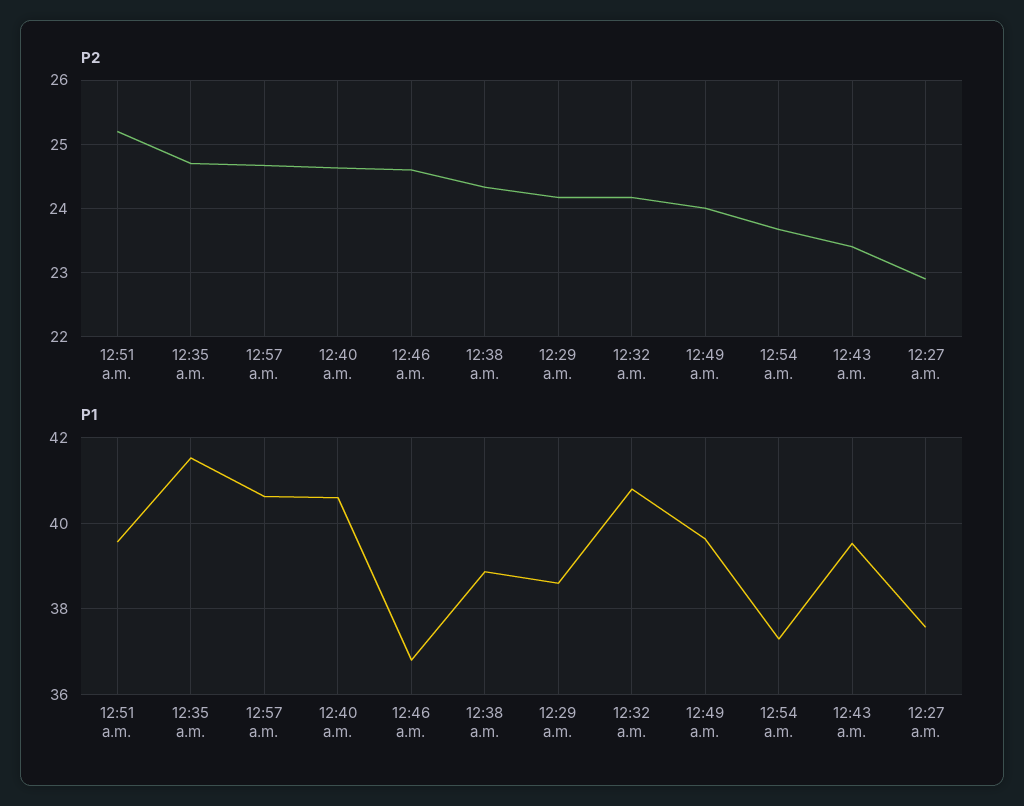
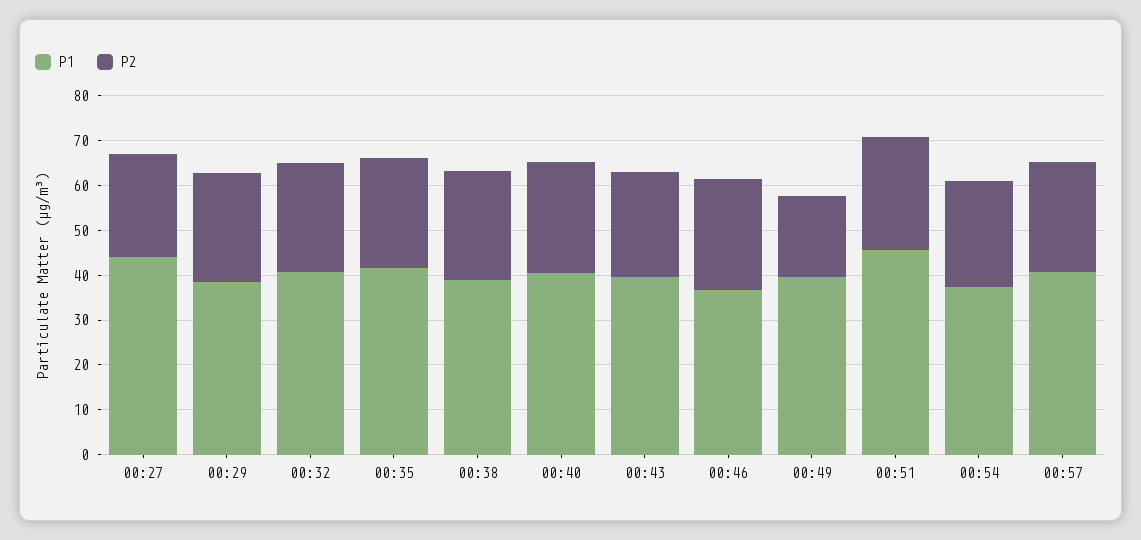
  {
    "P2": {
      "12:51 a.m.": 25.2,
      "12:35 a.m.": 24.7,
      "12:57 a.m.": 24.7,
      "12:40 a.m.": 24.6,
      "12:46 a.m.": 24.6,
      "12:38 a.m.": 24.3,
      "12:29 a.m.": 24.2,
      "12:32 a.m.": 24.2,
-     "12:49 a.m.": 24,
+     "12:49 a.m.": 18,
      "12:54 a.m.": 23.7,
      "12:43 a.m.": 23.4,
      "12:27 a.m.": 22.9
    },
    "P1": {
-     "12:51 a.m.": 39.6,
+     "12:51 a.m.": 46,
      "12:35 a.m.": 41.6,
      "12:57 a.m.": 40.6,
      "12:40 a.m.": 40.6,
      "12:46 a.m.": 36.8,
      "12:38 a.m.": 38.8,
      "12:29 a.m.": 38.6,
      "12:32 a.m.": 40.8,
      "12:49 a.m.": 39.6,
      "12:54 a.m.": 37.4,
      "12:43 a.m.": 39.6,
-     "12:27 a.m.": 37.6
+     "12:27 a.m.": 44
    }
  }

